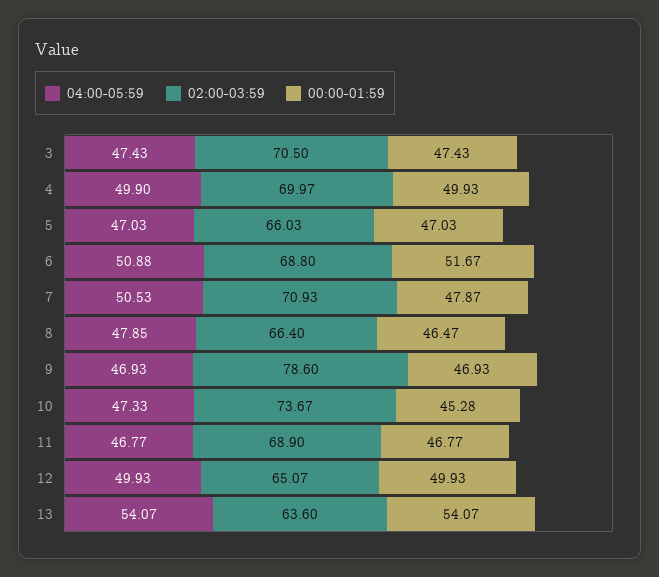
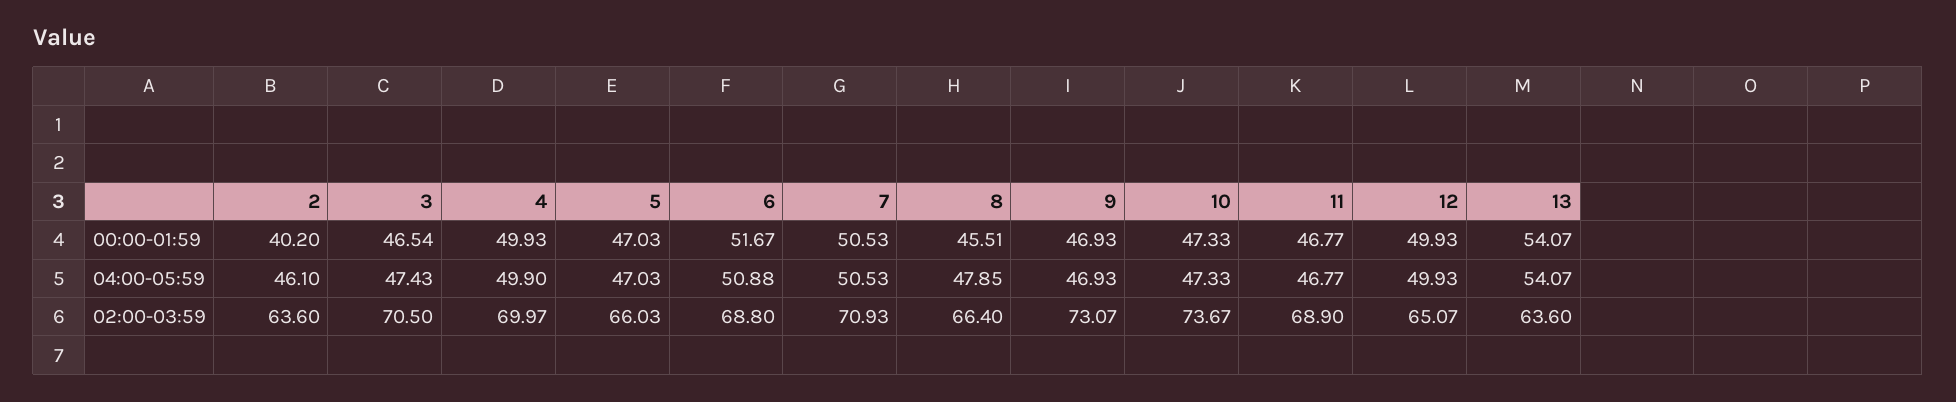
  {
    "04:00-05:59": {
      "3": 47.43,
      "4": 49.9,
      "5": 47.03,
      "6": 50.88,
      "7": 50.53,
      "8": 47.85,
      "9": 46.93,
      "10": 47.33,
      "11": 46.77,
      "12": 49.93,
-     "13": 54.07
+     "13": 54.07,
+     "2": 46.1
    },
    "02:00-03:59": {
      "3": 70.5,
      "4": 69.97,
      "5": 66.03,
      "6": 68.8,
      "7": 70.93,
      "8": 66.4,
-     "9": 78.6,
+     "9": 73.07,
      "10": 73.67,
      "11": 68.9,
      "12": 65.07,
-     "13": 63.6
+     "13": 63.6,
+     "2": 63.6
    },
    "00:00-01:59": {
-     "3": 47.43,
+     "3": 46.54,
      "4": 49.93,
      "5": 47.03,
      "6": 51.67,
-     "7": 47.87,
+     "7": 50.53,
-     "8": 46.47,
+     "8": 45.51,
      "9": 46.93,
-     "10": 45.28,
+     "10": 47.33,
      "11": 46.77,
      "12": 49.93,
-     "13": 54.07
+     "13": 54.07,
+     "2": 40.2
    }
  }

